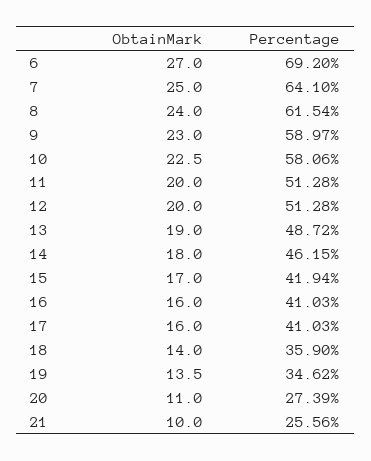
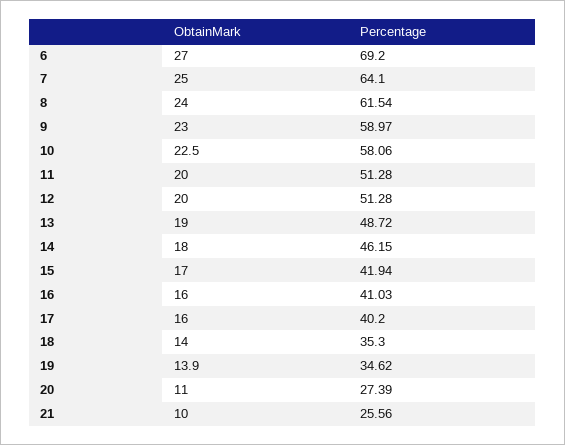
  {
    "ObtainMark": {
      "6": 27,
      "7": 25,
      "8": 24,
      "9": 23,
      "10": 22.5,
      "11": 20,
      "12": 20,
      "13": 19,
      "14": 18,
      "15": 17,
      "16": 16,
      "17": 16,
      "18": 14,
-     "19": 13.5,
+     "19": 13.9,
      "20": 11,
      "21": 10
    },
    "Percentage": {
      "6": 69.2,
      "7": 64.1,
      "8": 61.54,
      "9": 58.97,
      "10": 58.06,
      "11": 51.28,
      "12": 51.28,
      "13": 48.72,
      "14": 46.15,
      "15": 41.94,
      "16": 41.03,
-     "17": 41.03,
+     "17": 40.2,
-     "18": 35.9,
+     "18": 35.3,
      "19": 34.62,
      "20": 27.39,
      "21": 25.56
    }
  }

